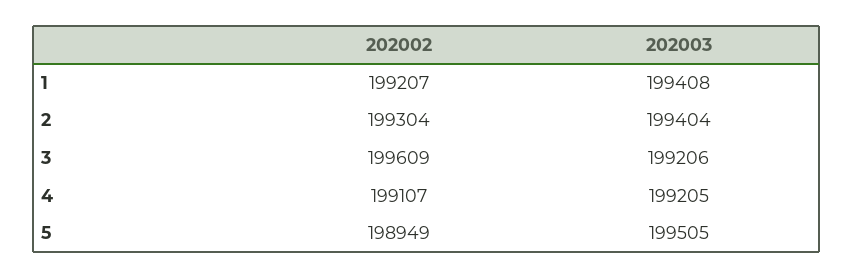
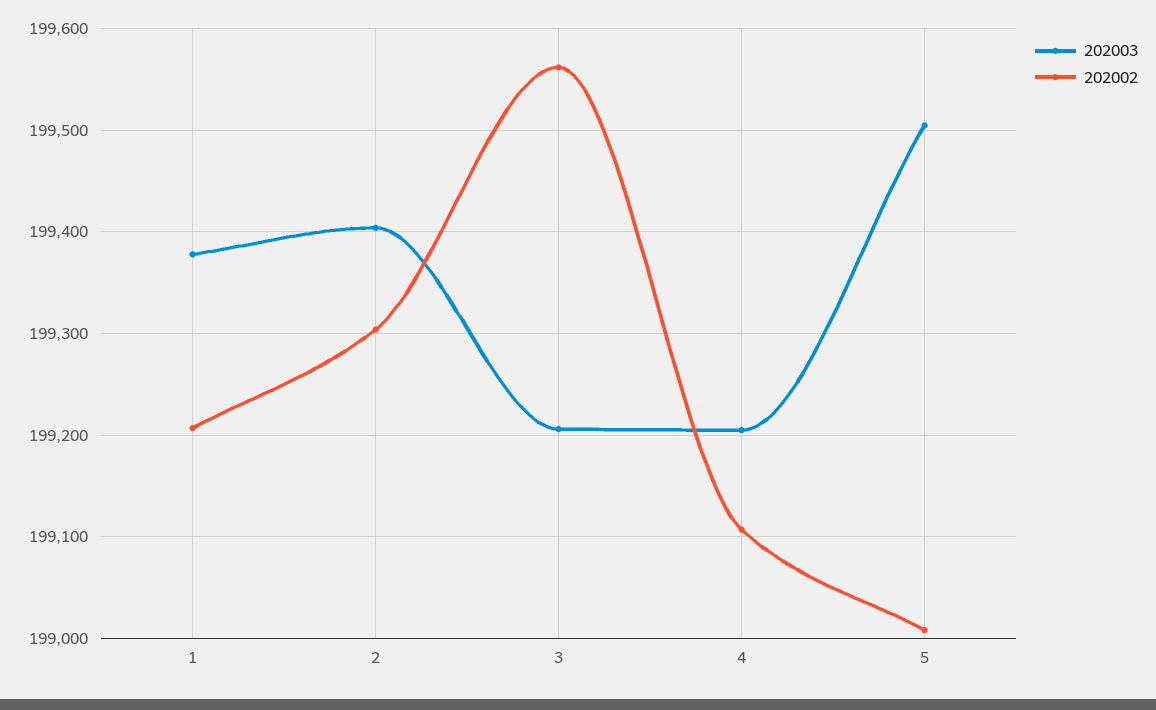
  {
    "202002": {
      "1": 199207,
      "2": 199304,
-     "3": 199609,
+     "3": 199560,
      "4": 199107,
-     "5": 198949
+     "5": 199010
    },
    "202003": {
-     "1": 199408,
+     "1": 199380,
      "2": 199404,
      "3": 199206,
      "4": 199205,
      "5": 199505
    }
  }

